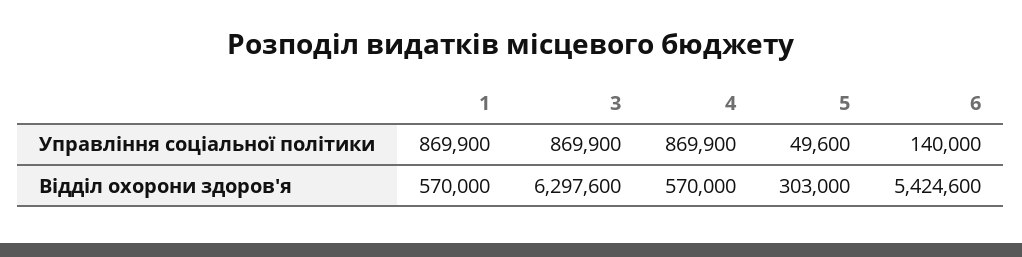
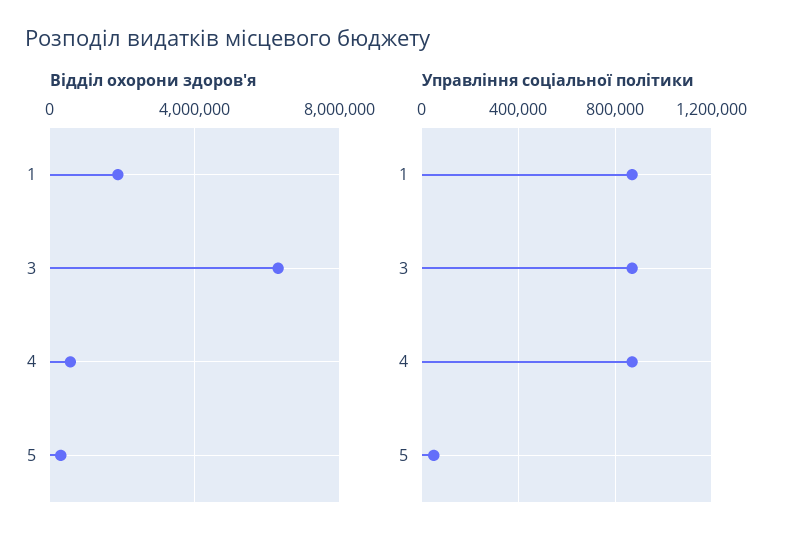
  {
    "Управління соціальної політики": {
      "1": 869900,
      "3": 869900,
      "4": 869900,
-     "5": 49600,
+     "5": 49600
-     "6": 140000
    },
    "Відділ охорони здоров'я": {
-     "1": 570000,
+     "1": 2000000,
      "3": 6297600,
      "4": 570000,
-     "5": 303000,
+     "5": 303000
-     "6": 5424600
    }
  }

